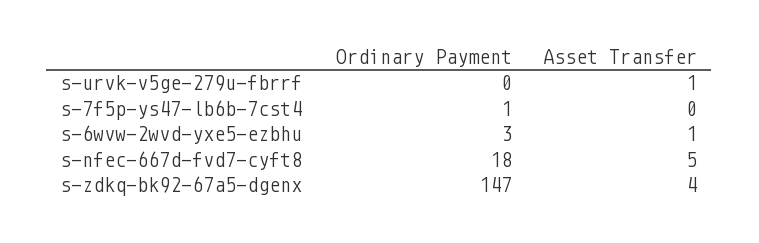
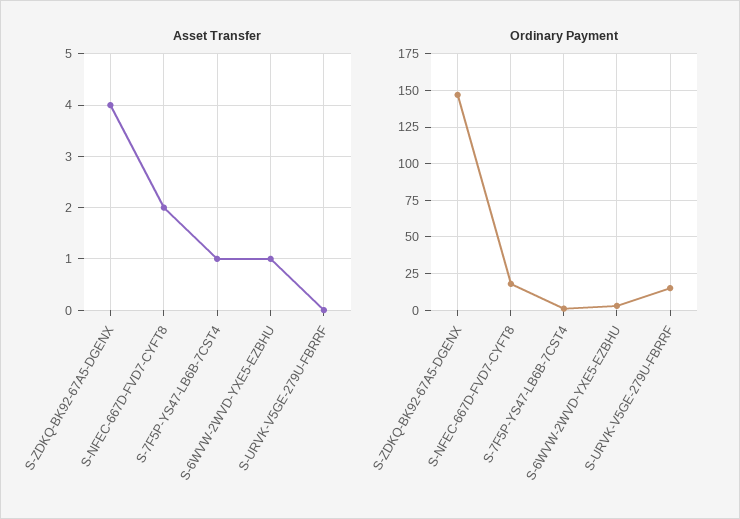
  {
    "Ordinary Payment": {
-     "s-urvk-v5ge-279u-fbrrf": 0,
+     "s-urvk-v5ge-279u-fbrrf": 15,
      "s-7f5p-ys47-lb6b-7cst4": 1,
      "s-6wvw-2wvd-yxe5-ezbhu": 3,
      "s-nfec-667d-fvd7-cyft8": 18,
      "s-zdkq-bk92-67a5-dgenx": 147
    },
    "Asset Transfer": {
-     "s-urvk-v5ge-279u-fbrrf": 1,
+     "s-urvk-v5ge-279u-fbrrf": 0,
-     "s-7f5p-ys47-lb6b-7cst4": 0,
+     "s-7f5p-ys47-lb6b-7cst4": 1,
      "s-6wvw-2wvd-yxe5-ezbhu": 1,
-     "s-nfec-667d-fvd7-cyft8": 5,
+     "s-nfec-667d-fvd7-cyft8": 2,
      "s-zdkq-bk92-67a5-dgenx": 4
    }
  }

